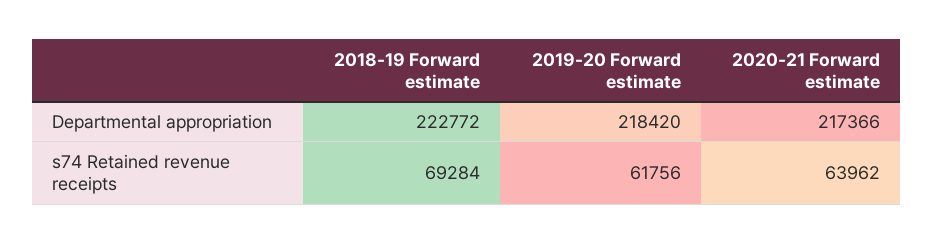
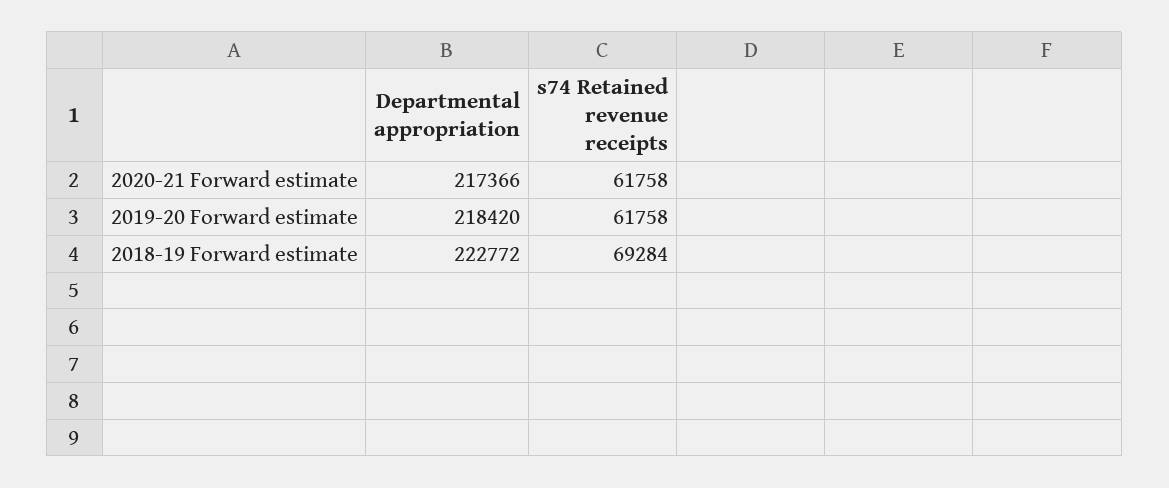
  {
    "2018-19 Forward estimate": {
      "Departmental appropriation": 222772,
      "s74 Retained revenue receipts": 69284
    },
    "2019-20 Forward estimate": {
      "Departmental appropriation": 218420,
-     "s74 Retained revenue receipts": 61756
+     "s74 Retained revenue receipts": 61758
    },
    "2020-21 Forward estimate": {
      "Departmental appropriation": 217366,
-     "s74 Retained revenue receipts": 63962
+     "s74 Retained revenue receipts": 61758
    }
  }

